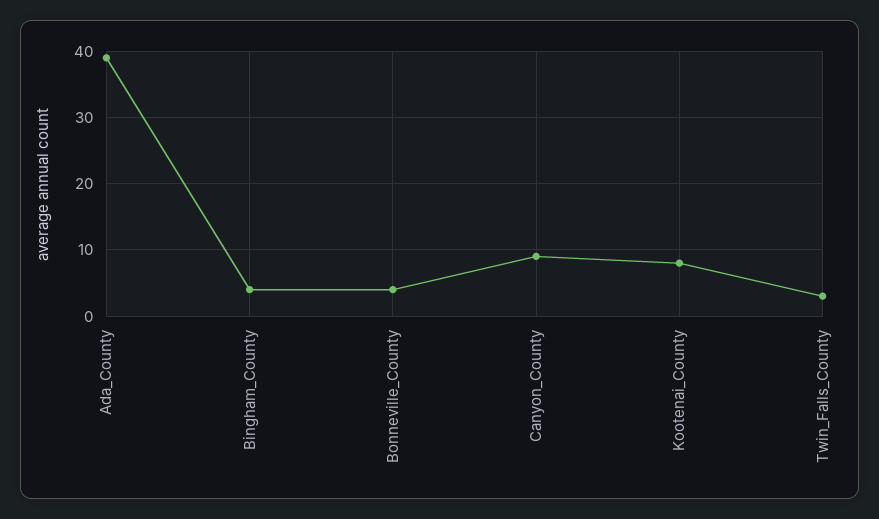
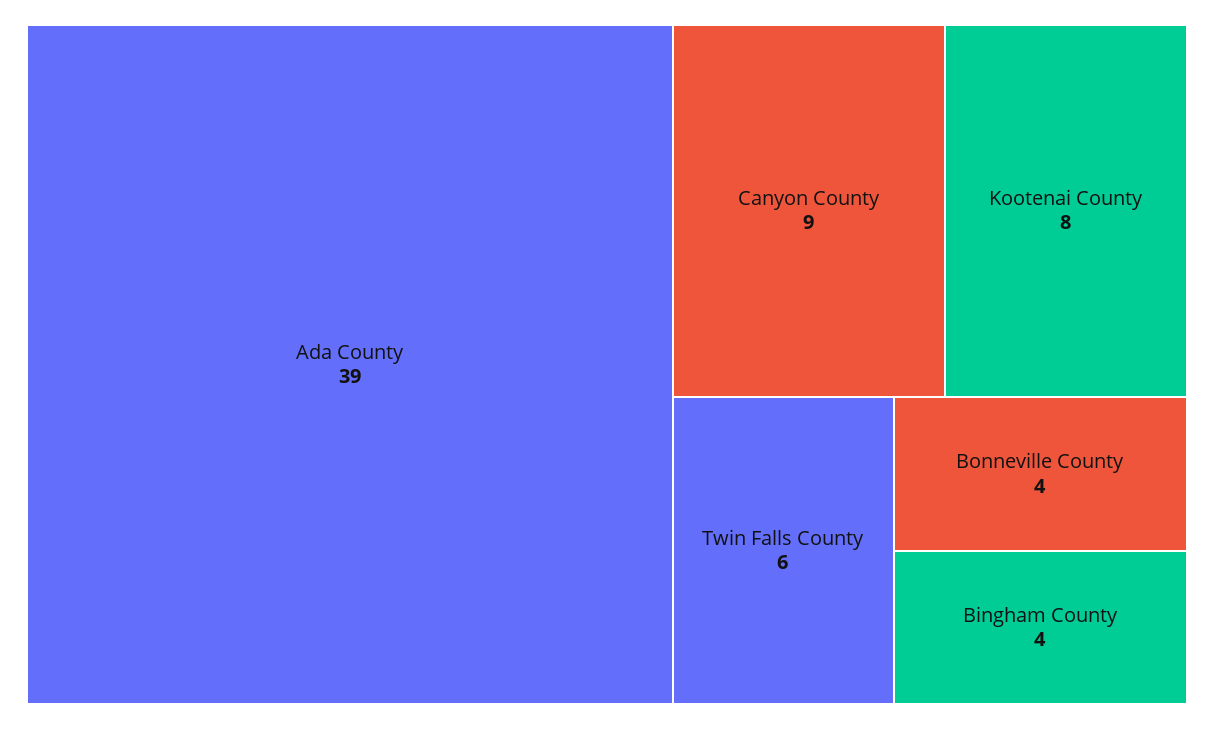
  {
    "Ada_County": 39,
    "Bingham_County": 4,
    "Bonneville_County": 4,
    "Canyon_County": 9,
    "Kootenai_County": 8,
-   "Twin_Falls_County": 3
+   "Twin_Falls_County": 6
  }

